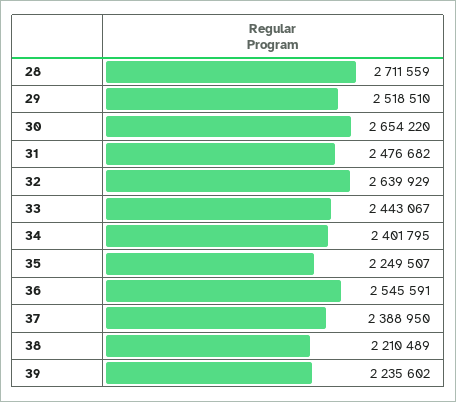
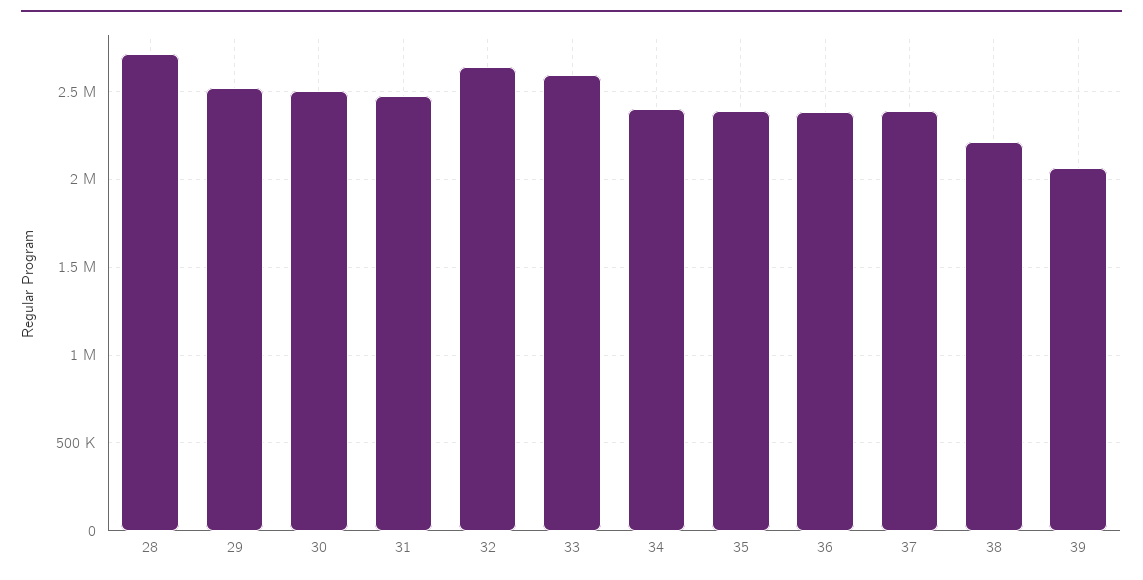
  {
    "28": 2711559,
    "29": 2518510,
-   "30": 2654220,
+   "30": 2500000,
    "31": 2476682,
    "32": 2639929,
-   "33": 2443067,
+   "33": 2600000,
    "34": 2401795,
-   "35": 2249507,
+   "35": 2400000,
-   "36": 2545591,
+   "36": 2400000,
    "37": 2388950,
    "38": 2210489,
-   "39": 2235602
+   "39": 2050000
  }

